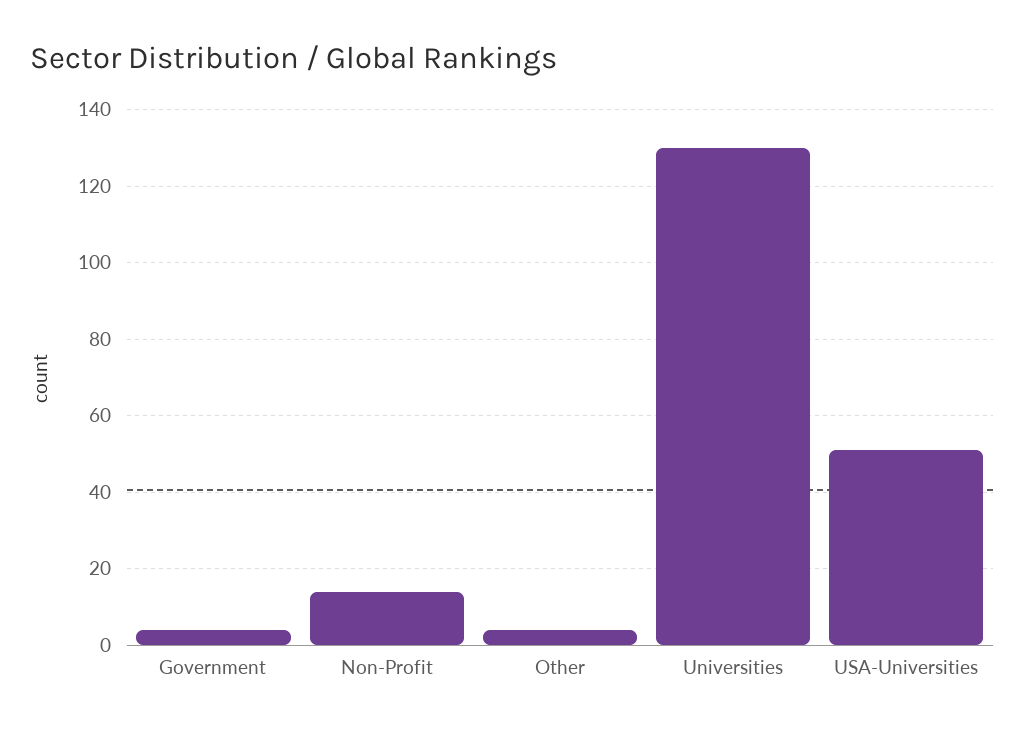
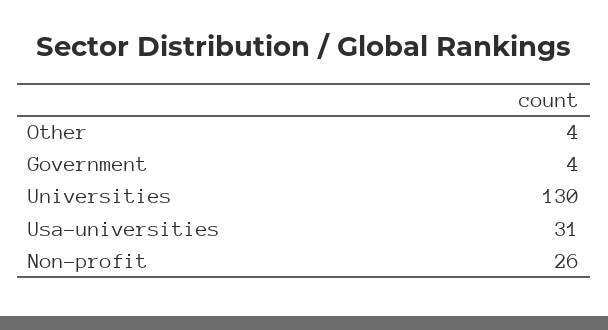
  {
    "Government": 4,
-   "Non-Profit": 15,
+   "Non-Profit": 26,
    "Other": 4,
    "Universities": 130,
-   "USA-Universities": 50
+   "USA-Universities": 31
  }

